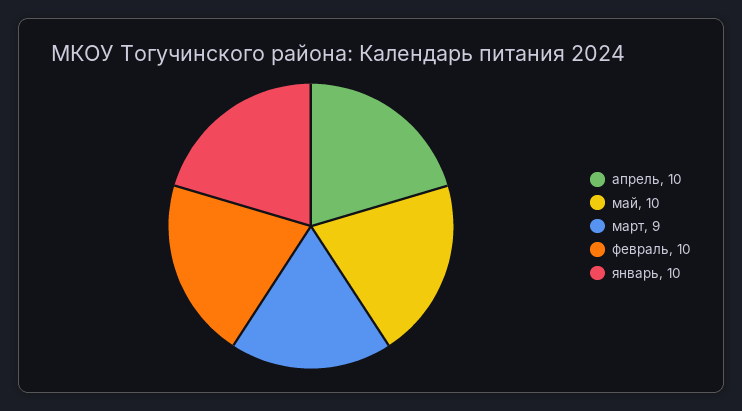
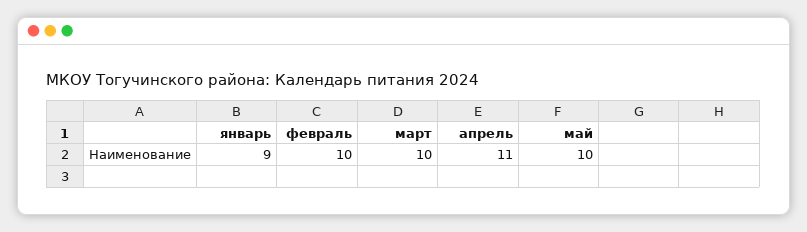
  {
-   "апрель": 10,
+   "апрель": 11,
    "май": 10,
-   "март": 9,
+   "март": 10,
    "февраль": 10,
-   "январь": 10
+   "январь": 9
  }

